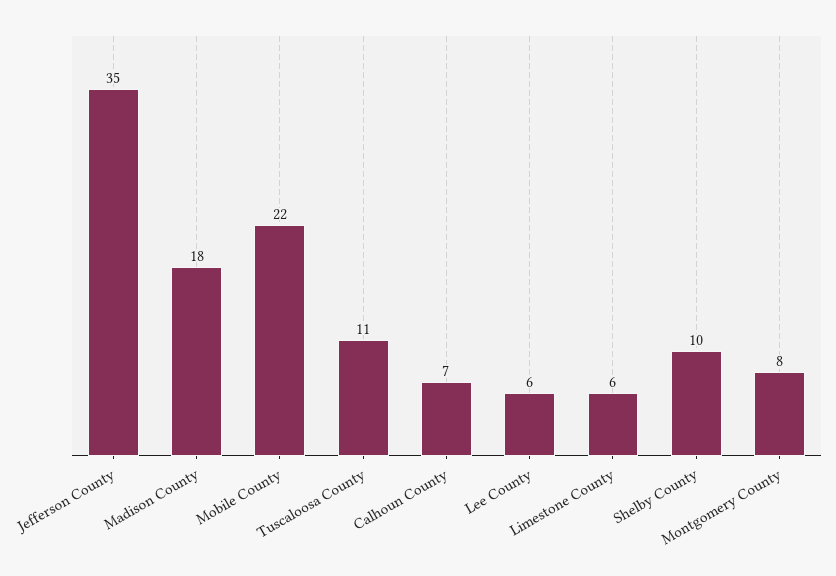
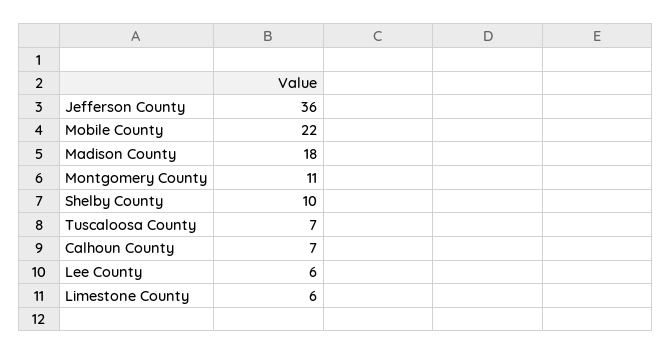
  {
-   "Jefferson County": 35,
+   "Jefferson County": 36,
    "Madison County": 18,
    "Mobile County": 22,
-   "Tuscaloosa County": 11,
+   "Tuscaloosa County": 7,
    "Calhoun County": 7,
    "Lee County": 6,
    "Limestone County": 6,
    "Shelby County": 10,
-   "Montgomery County": 8
+   "Montgomery County": 11
  }

